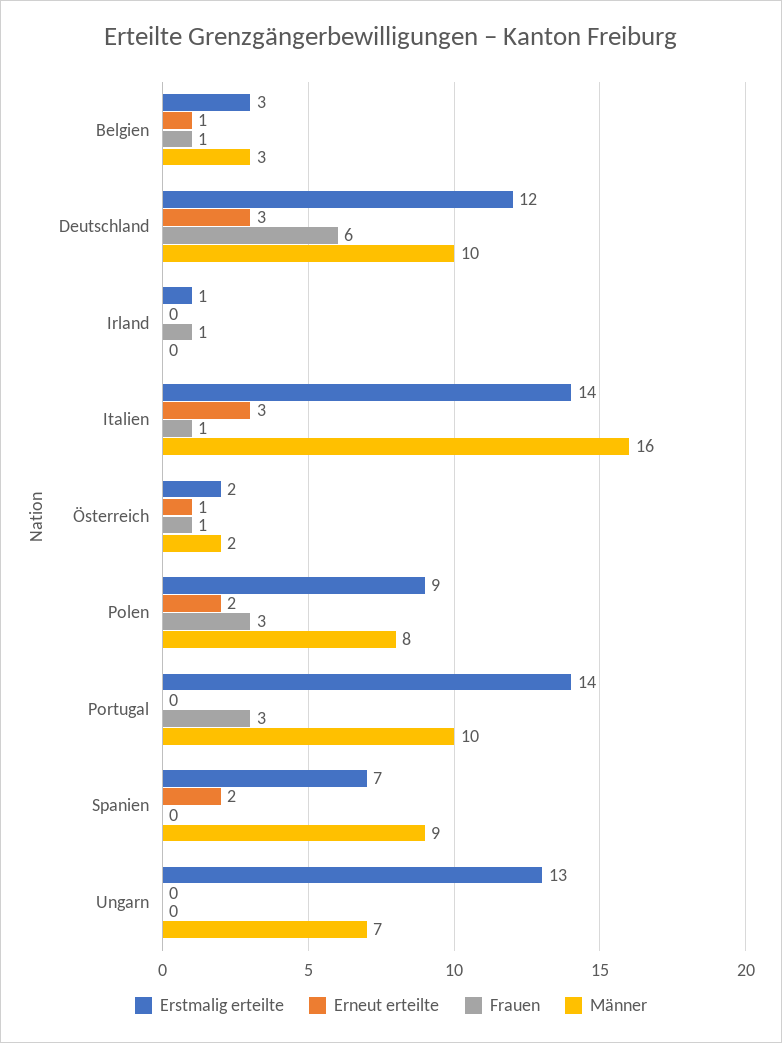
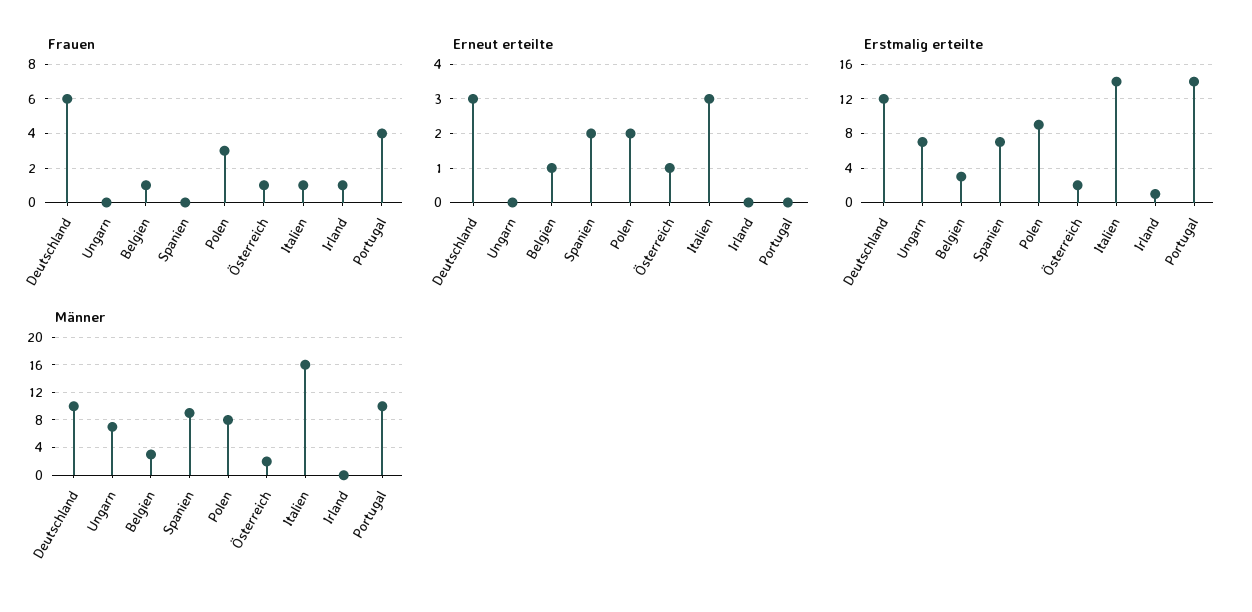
  {
    "Erstmalig erteilte": {
      "Belgien": 3,
      "Deutschland": 12,
      "Irland": 1,
      "Italien": 14,
      "Österreich": 2,
      "Polen": 9,
      "Portugal": 14,
      "Spanien": 7,
-     "Ungarn": 13
+     "Ungarn": 7
    },
    "Erneut erteilte": {
      "Belgien": 1,
      "Deutschland": 3,
      "Irland": 0,
      "Italien": 3,
      "Österreich": 1,
      "Polen": 2,
      "Portugal": 0,
      "Spanien": 2,
      "Ungarn": 0
    },
    "Frauen": {
      "Belgien": 1,
      "Deutschland": 6,
      "Irland": 1,
      "Italien": 1,
      "Österreich": 1,
      "Polen": 3,
-     "Portugal": 3,
+     "Portugal": 4,
      "Spanien": 0,
      "Ungarn": 0
    },
    "Männer": {
      "Belgien": 3,
      "Deutschland": 10,
      "Irland": 0,
      "Italien": 16,
      "Österreich": 2,
      "Polen": 8,
      "Portugal": 10,
      "Spanien": 9,
      "Ungarn": 7
    }
  }

